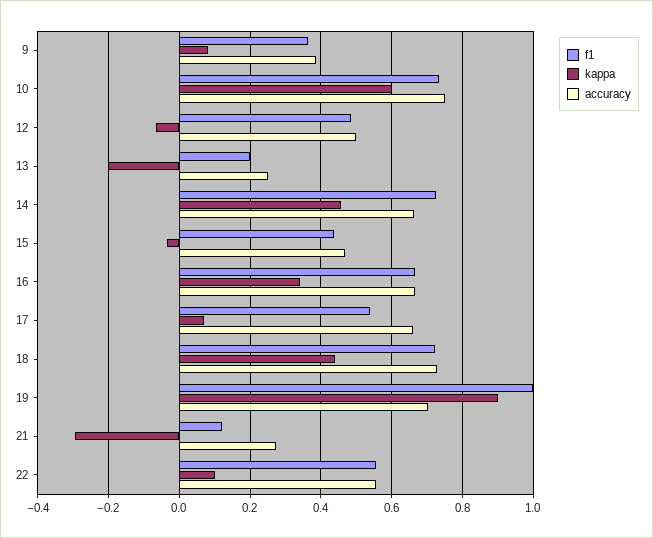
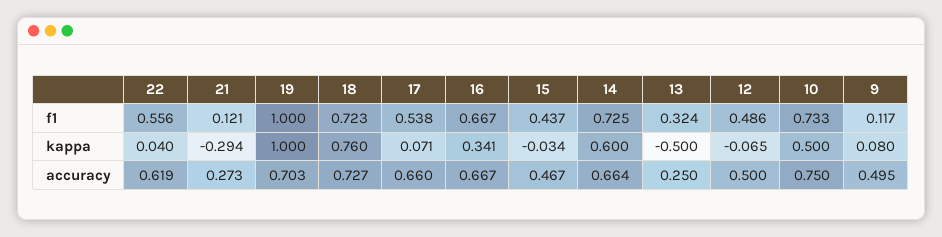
  {
    "f1": {
-     "9": 0.36,
+     "9": 0.117,
      "10": 0.733,
      "12": 0.486,
-     "13": 0.2,
+     "13": 0.324,
      "14": 0.725,
      "15": 0.437,
      "16": 0.667,
      "17": 0.538,
      "18": 0.723,
      "19": 1,
      "21": 0.121,
      "22": 0.556
    },
    "kappa": {
      "9": 0.08,
-     "10": 0.6,
+     "10": 0.5,
      "12": -0.065,
-     "13": -0.2,
+     "13": -0.5,
-     "14": 0.46,
+     "14": 0.6,
      "15": -0.034,
      "16": 0.341,
      "17": 0.071,
-     "18": 0.44,
+     "18": 0.76,
-     "19": 0.9,
+     "19": 1,
      "21": -0.294,
-     "22": 0.1
+     "22": 0.04
    },
    "accuracy": {
-     "9": 0.38,
+     "9": 0.495,
      "10": 0.75,
      "12": 0.5,
      "13": 0.25,
      "14": 0.664,
      "15": 0.467,
      "16": 0.667,
      "17": 0.66,
      "18": 0.727,
      "19": 0.703,
      "21": 0.273,
-     "22": 0.56
+     "22": 0.619
    }
  }

